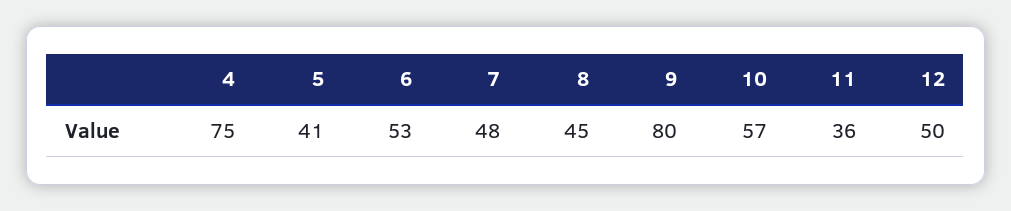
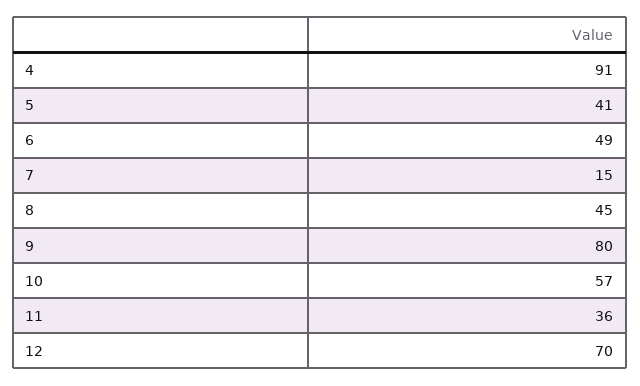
  {
-   "4": 75,
+   "4": 91,
    "5": 41,
-   "6": 53,
+   "6": 49,
-   "7": 48,
+   "7": 15,
    "8": 45,
    "9": 80,
    "10": 57,
    "11": 36,
-   "12": 50
+   "12": 70
  }

